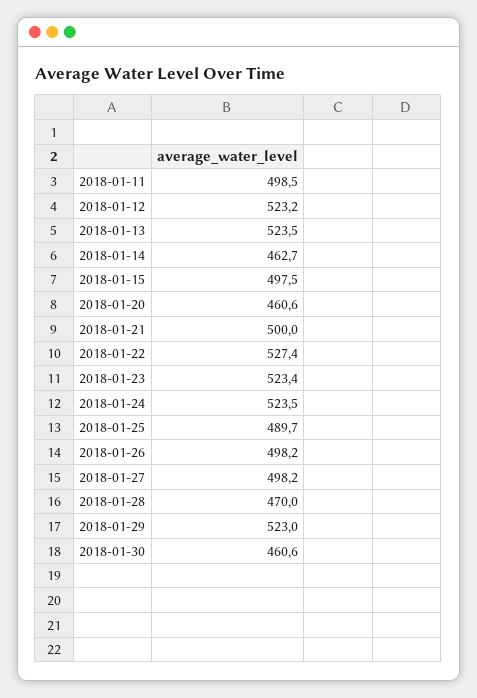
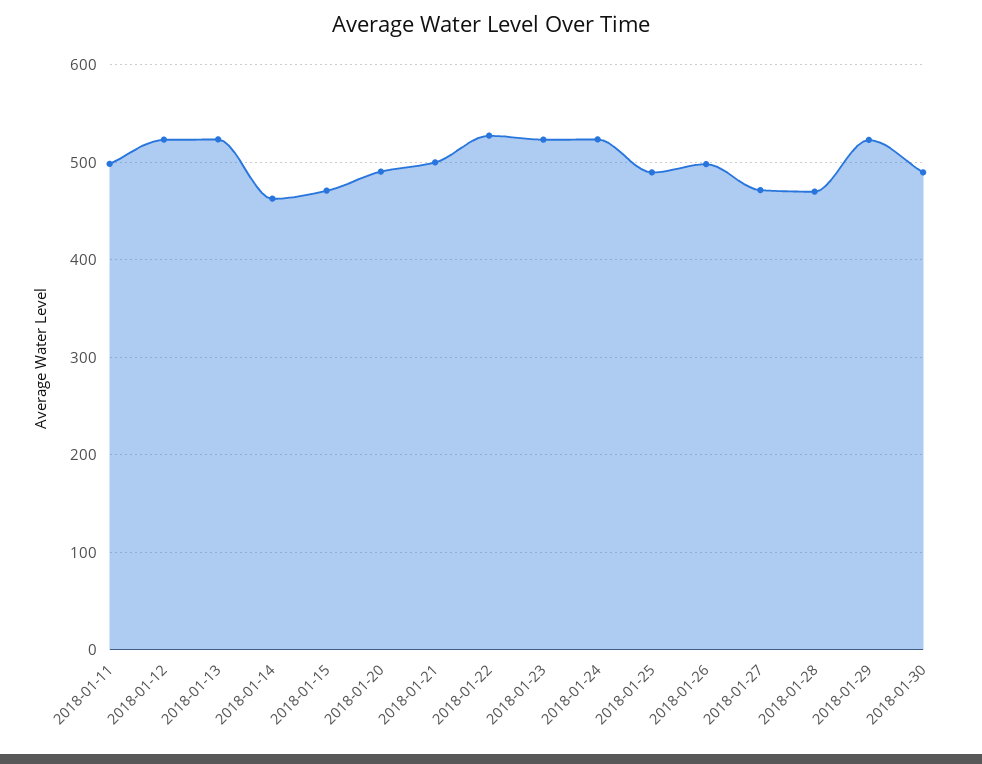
  {
    "2018-01-11": 498.5,
    "2018-01-12": 523.2,
    "2018-01-13": 523.5,
    "2018-01-14": 462.7,
-   "2018-01-15": 497.5,
+   "2018-01-15": 470,
-   "2018-01-20": 460.6,
+   "2018-01-20": 490,
    "2018-01-21": 500,
    "2018-01-22": 527.4,
    "2018-01-23": 523.4,
    "2018-01-24": 523.5,
    "2018-01-25": 489.7,
    "2018-01-26": 498.2,
-   "2018-01-27": 498.2,
+   "2018-01-27": 470,
    "2018-01-28": 470,
    "2018-01-29": 523,
-   "2018-01-30": 460.6
+   "2018-01-30": 490
  }

